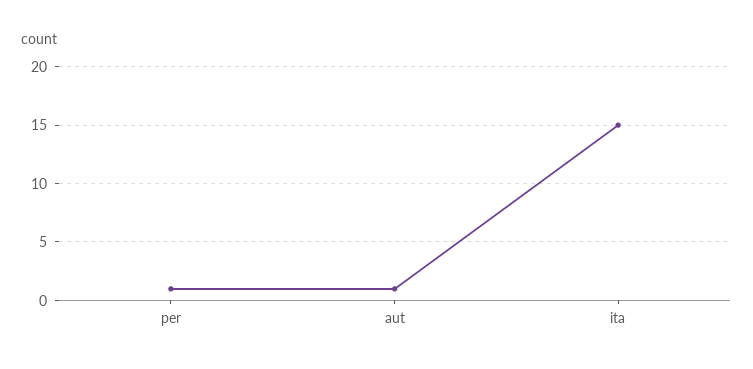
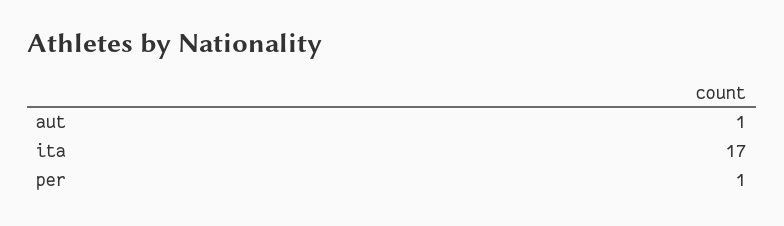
  {
    "per": 1,
    "aut": 1,
-   "ita": 15
+   "ita": 17
  }

